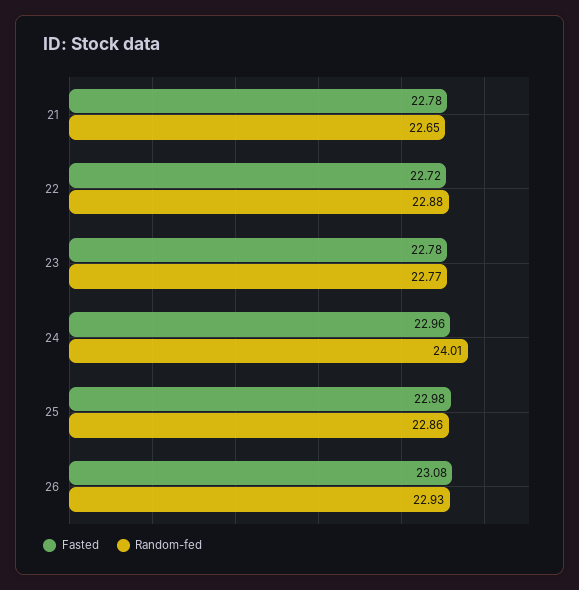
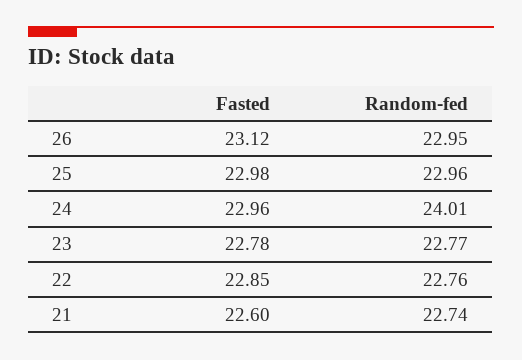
  {
    "Fasted": {
-     "21": 22.78,
+     "21": 22.6,
-     "22": 22.72,
+     "22": 22.85,
      "23": 22.78,
      "24": 22.96,
      "25": 22.98,
-     "26": 23.08
+     "26": 23.12
    },
    "Random-fed": {
-     "21": 22.65,
+     "21": 22.74,
-     "22": 22.88,
+     "22": 22.76,
      "23": 22.77,
      "24": 24.01,
-     "25": 22.86,
+     "25": 22.96,
-     "26": 22.93
+     "26": 22.95
    }
  }

